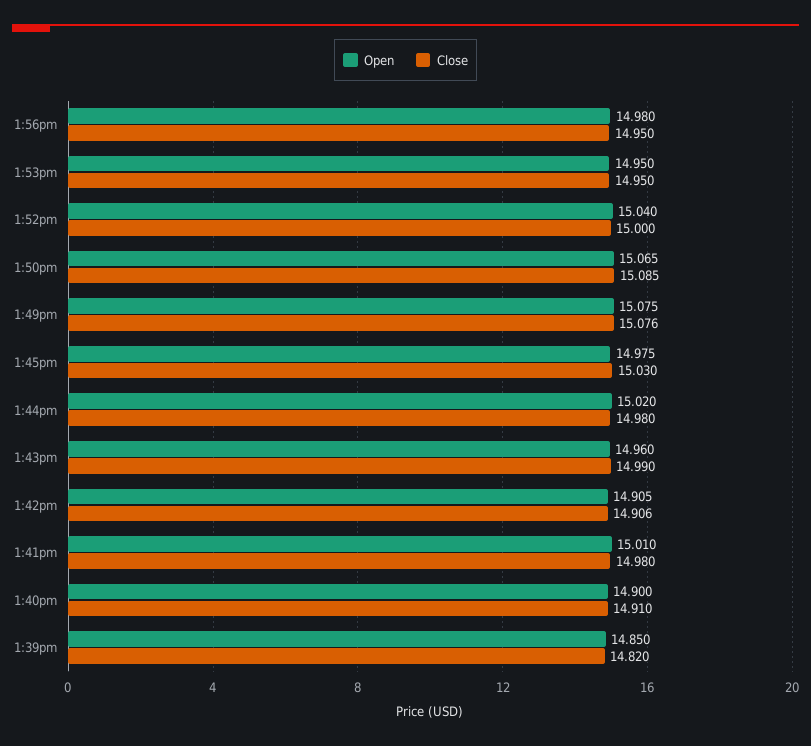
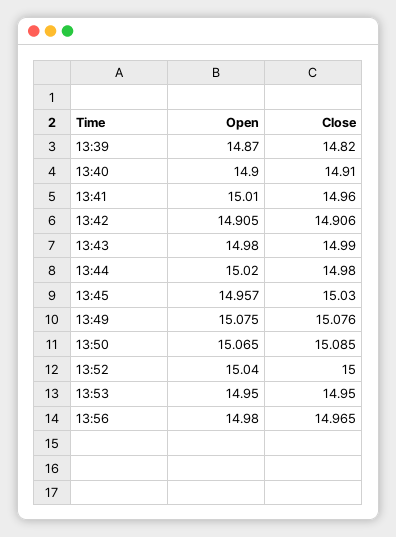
  {
    "Open": {
      "1:56pm": 14.98,
      "1:53pm": 14.95,
      "1:52pm": 15.04,
      "1:50pm": 15.065,
      "1:49pm": 15.075,
-     "1:45pm": 14.975,
+     "1:45pm": 14.957,
      "1:44pm": 15.02,
-     "1:43pm": 14.96,
+     "1:43pm": 14.98,
      "1:42pm": 14.905,
      "1:41pm": 15.01,
      "1:40pm": 14.9,
-     "1:39pm": 14.85
+     "1:39pm": 14.87
    },
    "Close": {
-     "1:56pm": 14.95,
+     "1:56pm": 14.965,
      "1:53pm": 14.95,
      "1:52pm": 15,
      "1:50pm": 15.085,
      "1:49pm": 15.076,
      "1:45pm": 15.03,
      "1:44pm": 14.98,
      "1:43pm": 14.99,
      "1:42pm": 14.906,
-     "1:41pm": 14.98,
+     "1:41pm": 14.96,
      "1:40pm": 14.91,
      "1:39pm": 14.82
    }
  }

